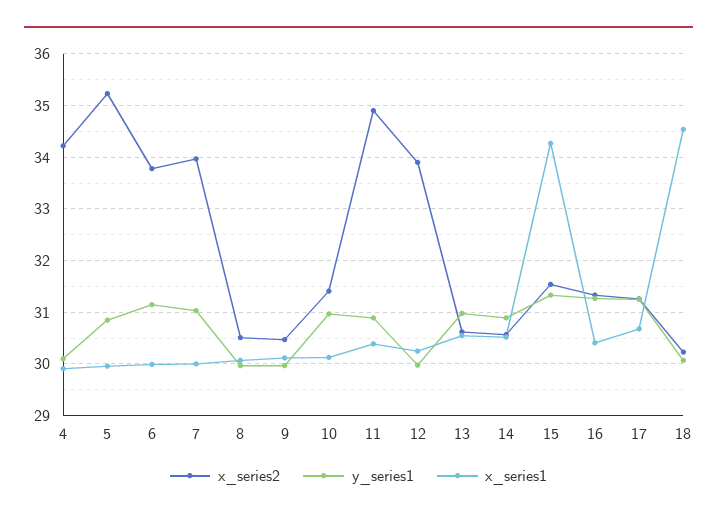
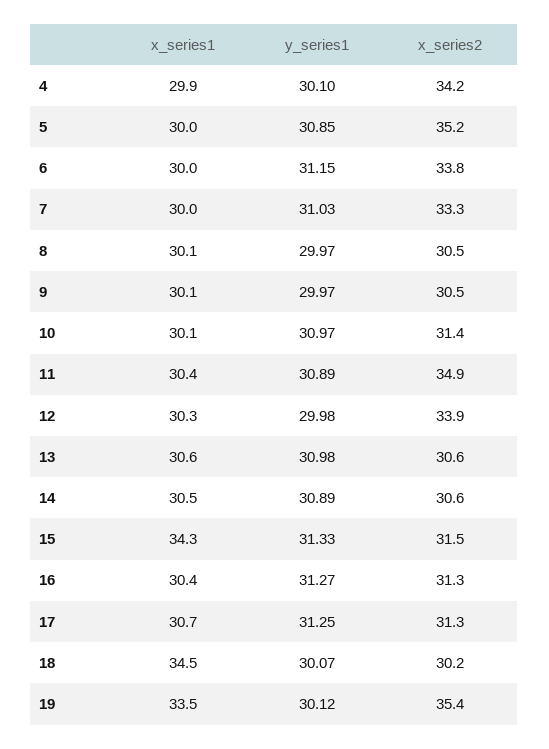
  {
    "x_series2": {
      "4": 34.2,
      "5": 35.2,
      "6": 33.8,
-     "7": 34,
+     "7": 33.3,
      "8": 30.5,
      "9": 30.5,
      "10": 31.4,
      "11": 34.9,
      "12": 33.9,
      "13": 30.6,
      "14": 30.6,
      "15": 31.5,
      "16": 31.3,
      "17": 31.3,
-     "18": 30.2
+     "18": 30.2,
+     "19": 35.4
    },
    "y_series1": {
      "4": 30.1,
      "5": 30.85,
      "6": 31.15,
      "7": 31.03,
      "8": 29.97,
      "9": 29.97,
      "10": 30.97,
      "11": 30.89,
      "12": 29.98,
      "13": 30.98,
      "14": 30.89,
      "15": 31.33,
      "16": 31.27,
      "17": 31.25,
-     "18": 30.07
+     "18": 30.07,
+     "19": 30.12
    },
    "x_series1": {
      "4": 29.9,
      "5": 30,
      "6": 30,
      "7": 30,
      "8": 30.1,
      "9": 30.1,
      "10": 30.1,
      "11": 30.4,
      "12": 30.3,
      "13": 30.6,
      "14": 30.5,
      "15": 34.3,
      "16": 30.4,
      "17": 30.7,
-     "18": 34.5
+     "18": 34.5,
+     "19": 33.5
    }
  }

